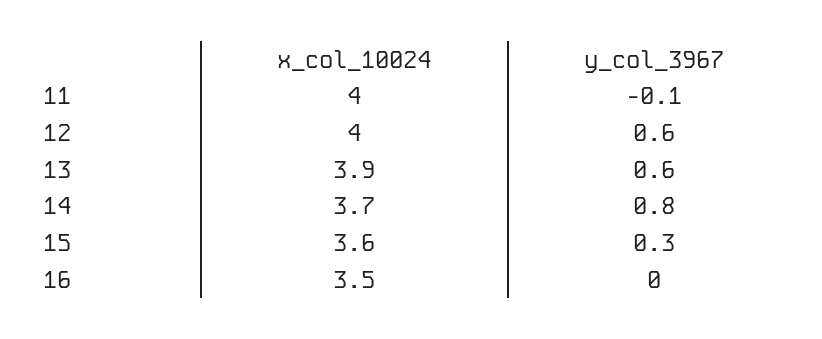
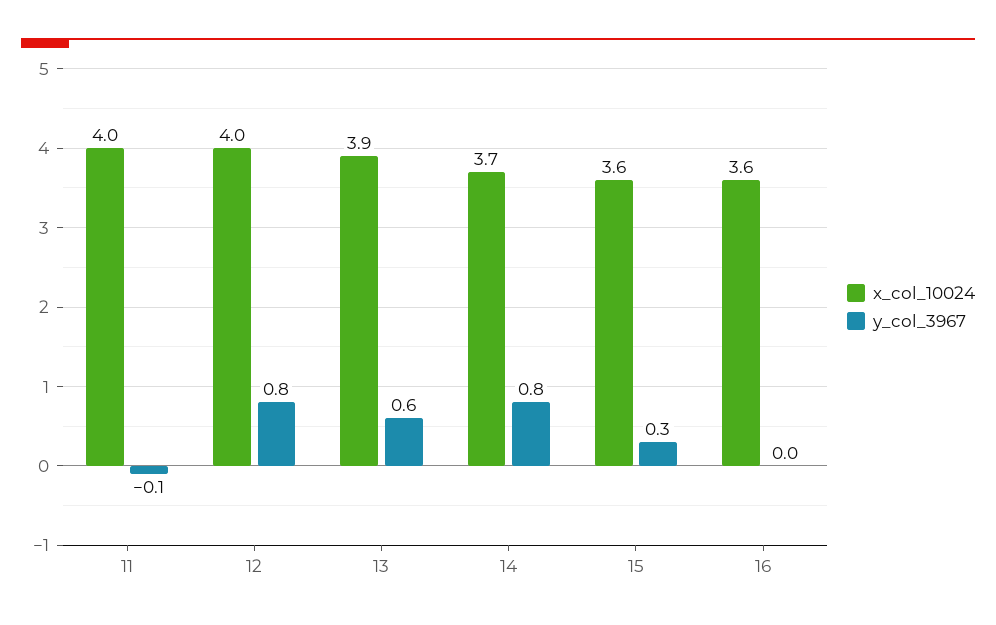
  {
    "x_col_10024": {
      "11": 4,
      "12": 4,
      "13": 3.9,
      "14": 3.7,
      "15": 3.6,
-     "16": 3.5
+     "16": 3.6
    },
    "y_col_3967": {
      "11": -0.1,
-     "12": 0.6,
+     "12": 0.8,
      "13": 0.6,
      "14": 0.8,
      "15": 0.3,
      "16": 0
    }
  }

